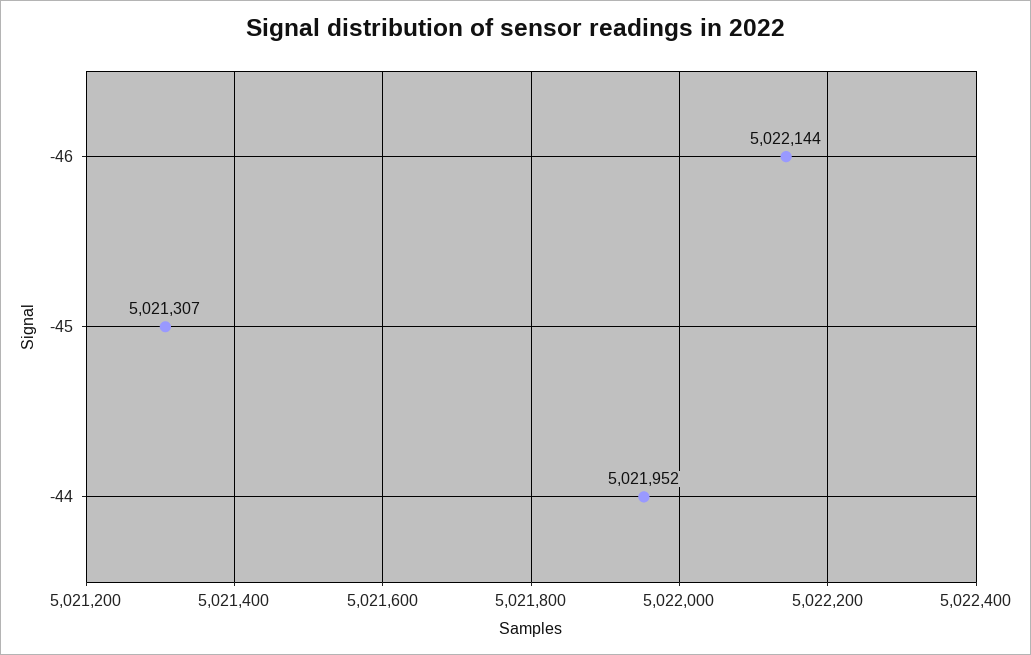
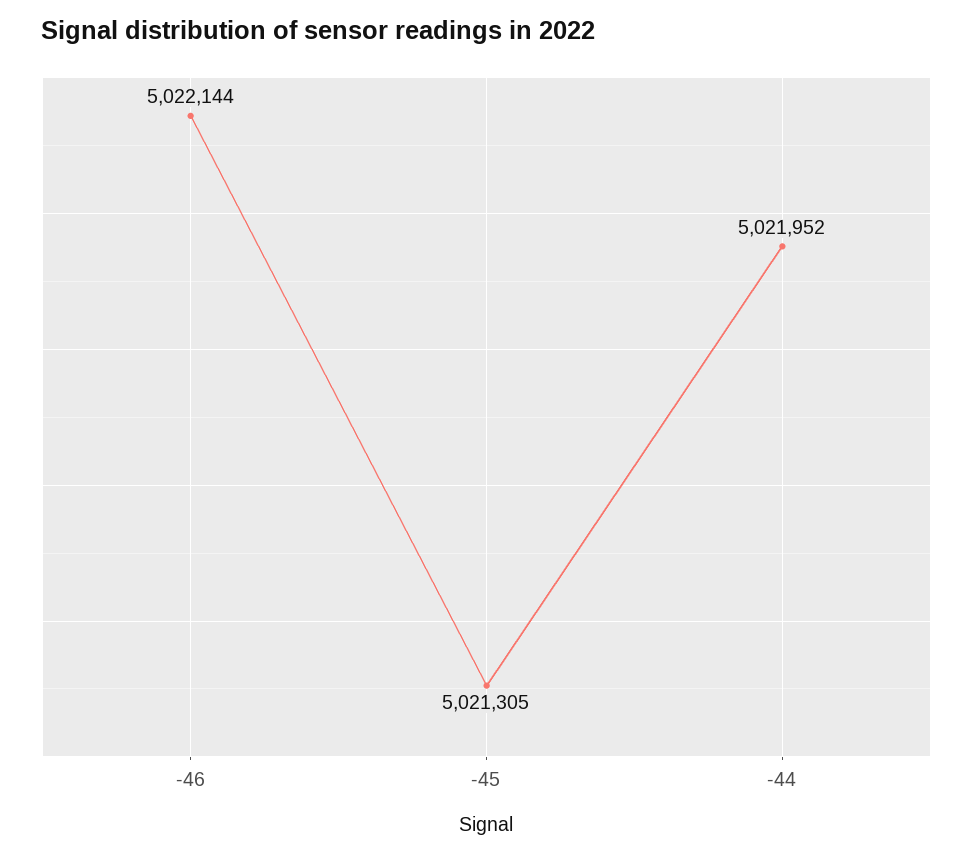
  {
    "-46": 5022144,
-   "-45": 5021307,
+   "-45": 5021305,
    "-44": 5021952
  }

